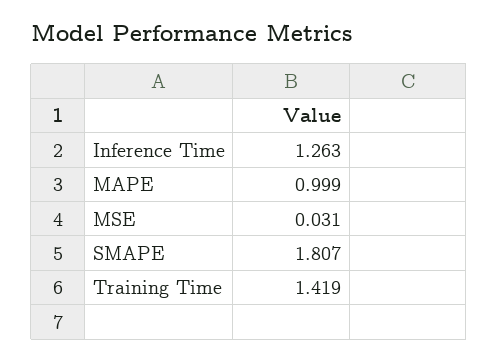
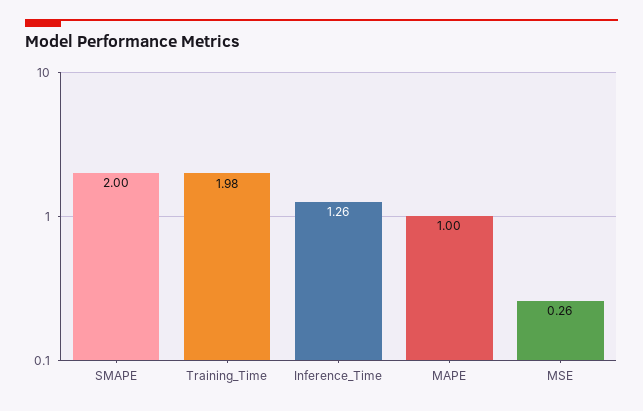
  {
    "Inference Time": 1.263,
    "MAPE": 0.999,
-   "MSE": 0.031,
+   "MSE": 0.26,
-   "SMAPE": 1.807,
+   "SMAPE": 2,
-   "Training Time": 1.419
+   "Training Time": 1.98
  }

